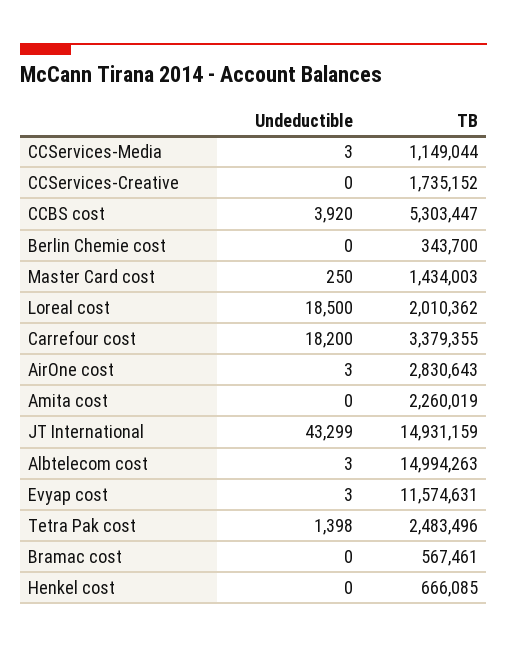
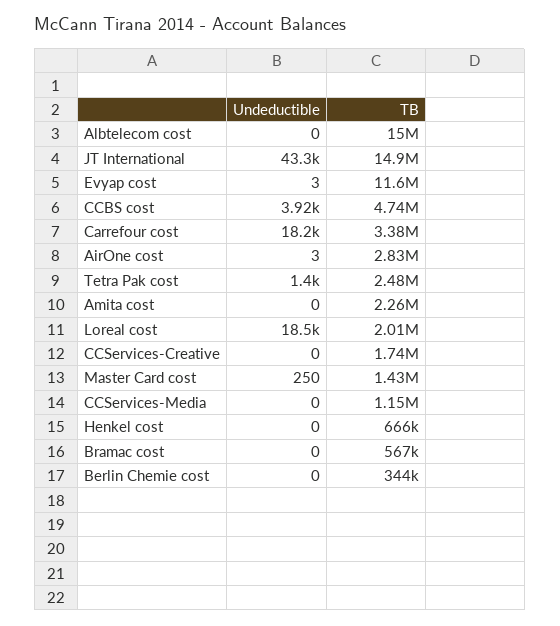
  {
    "Undeductible": {
-     "CCServices-Media": 3,
+     "CCServices-Media": 0,
      "CCServices-Creative": 0,
      "CCBS cost": 3920,
      "Berlin Chemie cost": 0,
      "Master Card cost": 250,
      "Loreal cost": 18500,
      "Carrefour cost": 18200,
      "AirOne cost": 3,
      "Amita cost": 0,
      "JT International": 43299,
-     "Albtelecom cost": 3,
+     "Albtelecom cost": 0,
      "Evyap cost": 3,
      "Tetra Pak cost": 1398,
      "Bramac cost": 0,
      "Henkel cost": 0
    },
    "TB": {
      "CCServices-Media": 1149044,
      "CCServices-Creative": 1735152,
-     "CCBS cost": 5303447,
+     "CCBS cost": 4740000,
      "Berlin Chemie cost": 343700,
      "Master Card cost": 1434003,
      "Loreal cost": 2010362,
      "Carrefour cost": 3379355,
      "AirOne cost": 2830643,
      "Amita cost": 2260019,
      "JT International": 14931159,
      "Albtelecom cost": 14994263,
      "Evyap cost": 11574631,
      "Tetra Pak cost": 2483496,
      "Bramac cost": 567461,
      "Henkel cost": 666085
    }
  }

